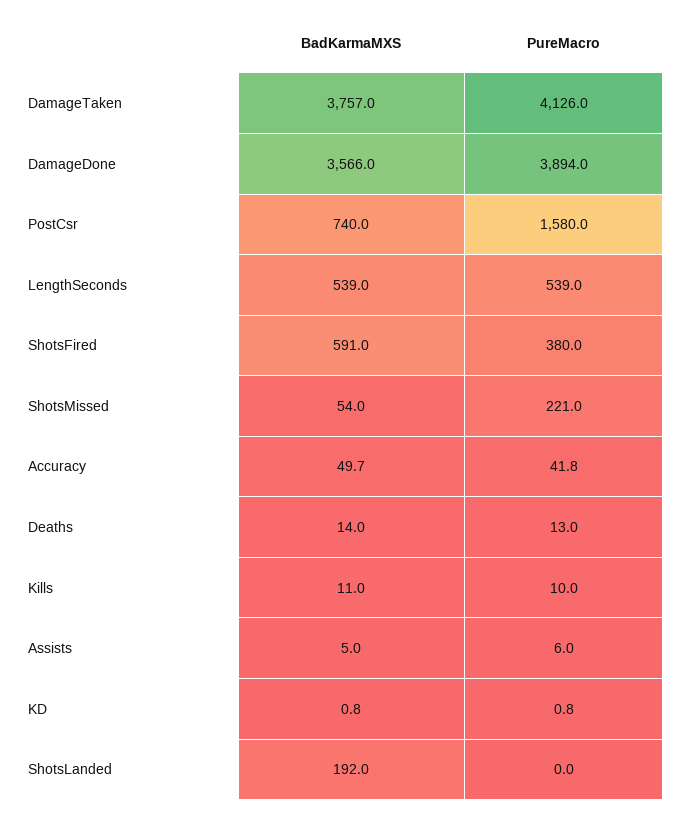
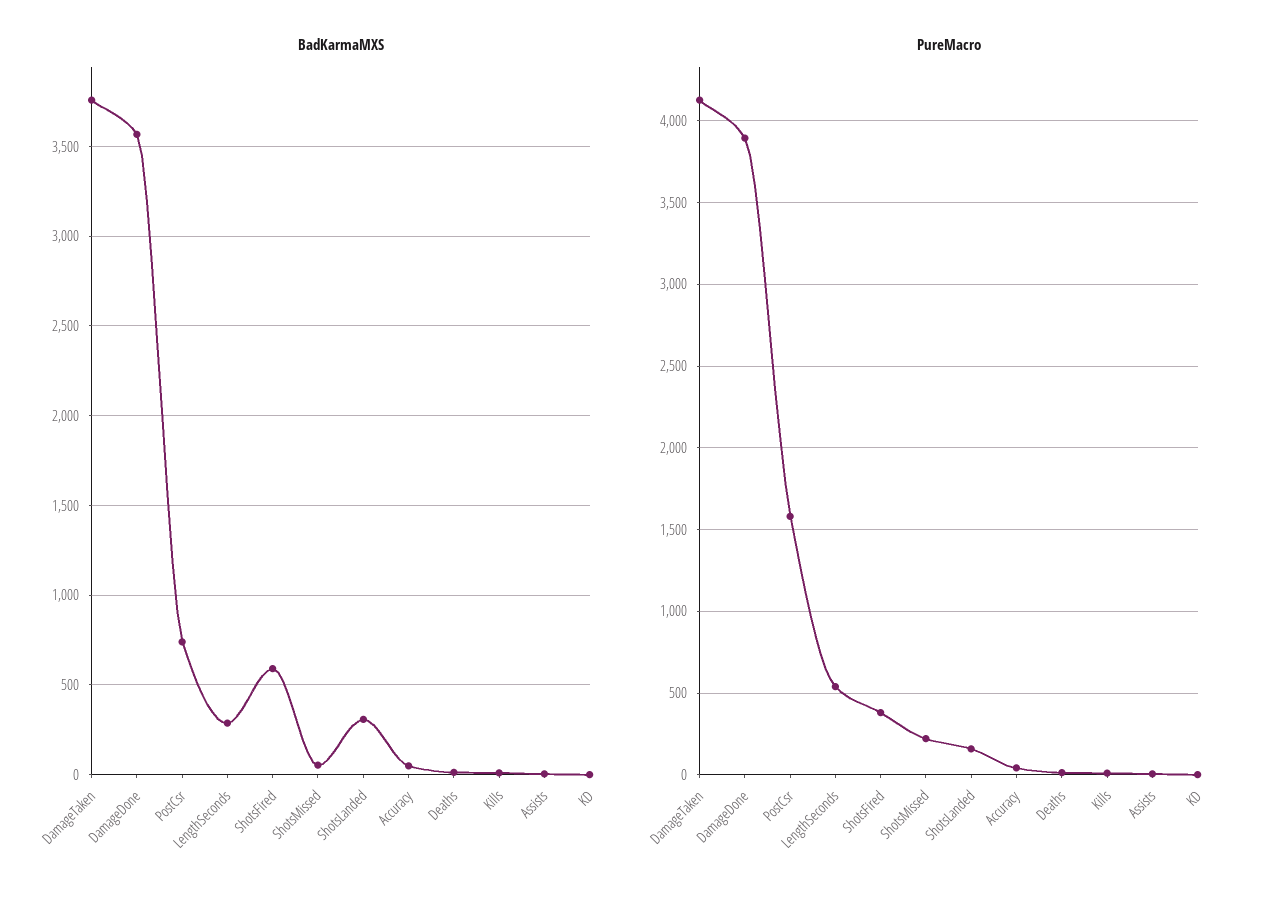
  {
    "BadKarmaMXS": {
      "DamageTaken": 3757,
      "DamageDone": 3566,
      "PostCsr": 740,
-     "LengthSeconds": 539,
+     "LengthSeconds": 300,
      "ShotsFired": 591,
      "ShotsMissed": 54,
      "Accuracy": 49.7,
      "Deaths": 14,
      "Kills": 11,
      "Assists": 5,
      "KD": 0.8,
-     "ShotsLanded": 192
+     "ShotsLanded": 300
    },
    "PureMacro": {
      "DamageTaken": 4126,
      "DamageDone": 3894,
      "PostCsr": 1580,
      "LengthSeconds": 539,
      "ShotsFired": 380,
      "ShotsMissed": 221,
      "Accuracy": 41.8,
      "Deaths": 13,
      "Kills": 10,
      "Assists": 6,
      "KD": 0.8,
-     "ShotsLanded": 0
+     "ShotsLanded": 150
    }
  }

